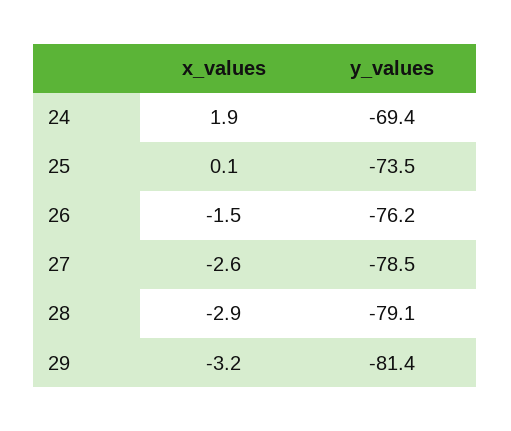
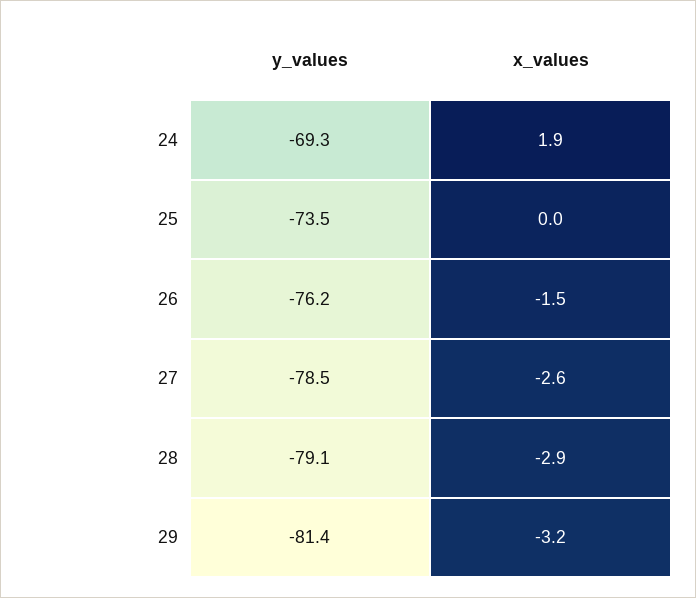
  {
    "x_values": {
      "24": 1.9,
-     "25": 0.1,
+     "25": 0,
      "26": -1.5,
      "27": -2.6,
      "28": -2.9,
      "29": -3.2
    },
    "y_values": {
-     "24": -69.4,
+     "24": -69.3,
      "25": -73.5,
      "26": -76.2,
      "27": -78.5,
      "28": -79.1,
      "29": -81.4
    }
  }

